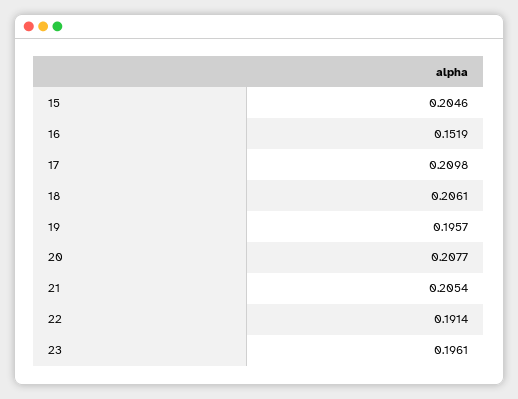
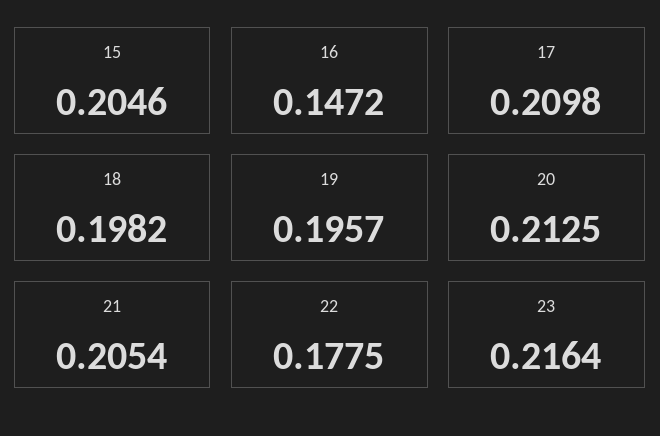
  {
    "15": 0.2046,
-   "16": 0.1519,
+   "16": 0.1472,
    "17": 0.2098,
-   "18": 0.2061,
+   "18": 0.1982,
    "19": 0.1957,
-   "20": 0.2077,
+   "20": 0.2125,
    "21": 0.2054,
-   "22": 0.1914,
+   "22": 0.1775,
-   "23": 0.1961
+   "23": 0.2164
  }

